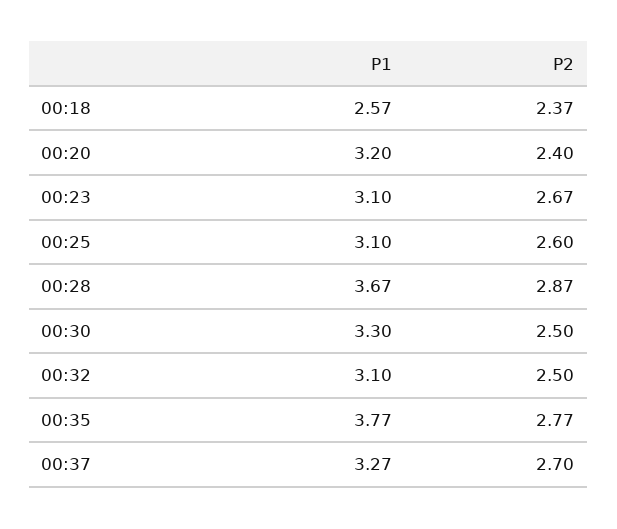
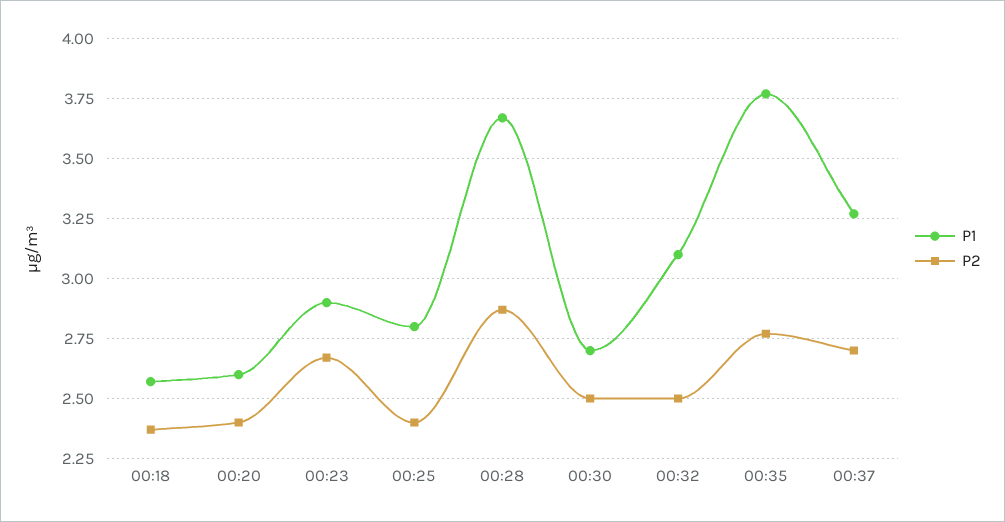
  {
    "P1": {
      "00:18": 2.57,
-     "00:20": 3.2,
+     "00:20": 2.6,
-     "00:23": 3.1,
+     "00:23": 2.9,
-     "00:25": 3.1,
+     "00:25": 2.8,
      "00:28": 3.67,
-     "00:30": 3.3,
+     "00:30": 2.7,
      "00:32": 3.1,
      "00:35": 3.77,
      "00:37": 3.27
    },
    "P2": {
      "00:18": 2.37,
      "00:20": 2.4,
      "00:23": 2.67,
-     "00:25": 2.6,
+     "00:25": 2.4,
      "00:28": 2.87,
      "00:30": 2.5,
      "00:32": 2.5,
      "00:35": 2.77,
      "00:37": 2.7
    }
  }

